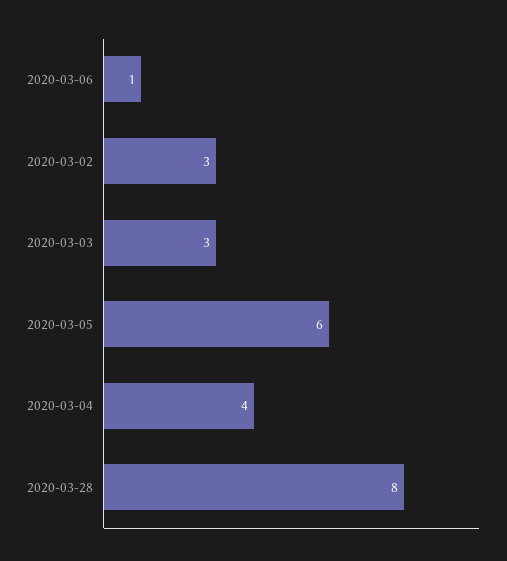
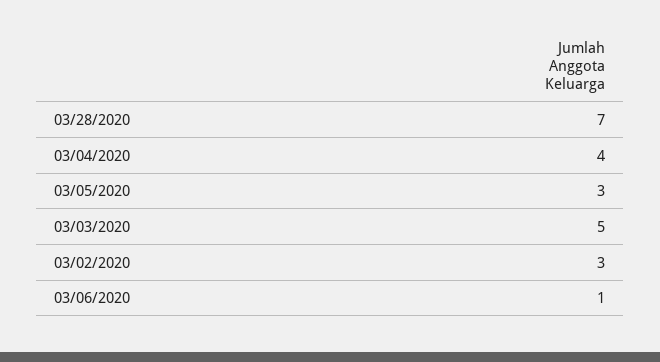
  {
    "2020-03-06": 1,
    "2020-03-02": 3,
-   "2020-03-03": 3,
+   "2020-03-03": 5,
-   "2020-03-05": 6,
+   "2020-03-05": 3,
    "2020-03-04": 4,
-   "2020-03-28": 8
+   "2020-03-28": 7
  }

